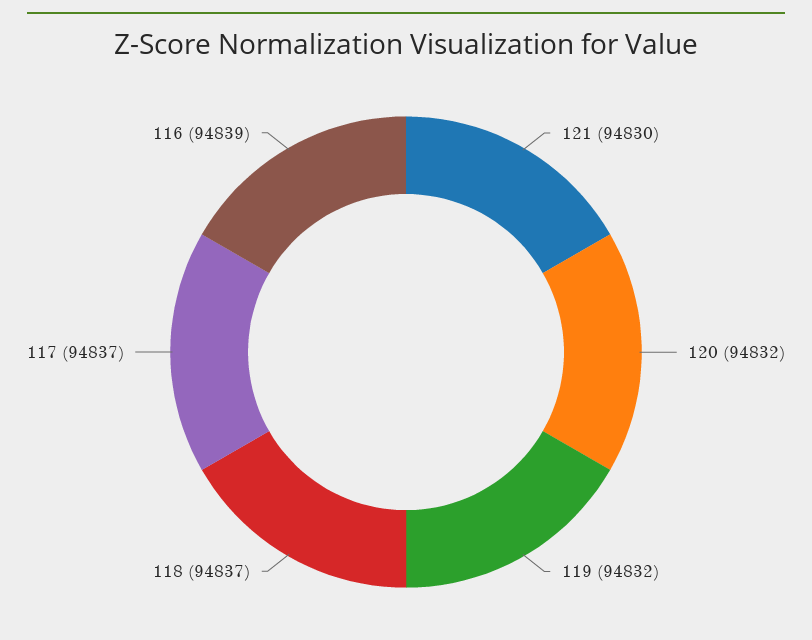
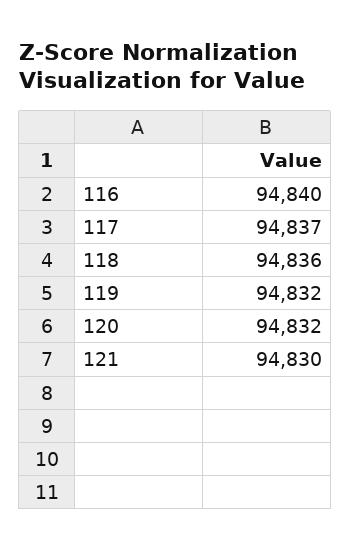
  {
    "121": 94830,
    "120": 94832,
    "119": 94832,
-   "118": 94837,
+   "118": 94836,
    "117": 94837,
-   "116": 94839
+   "116": 94840
  }

